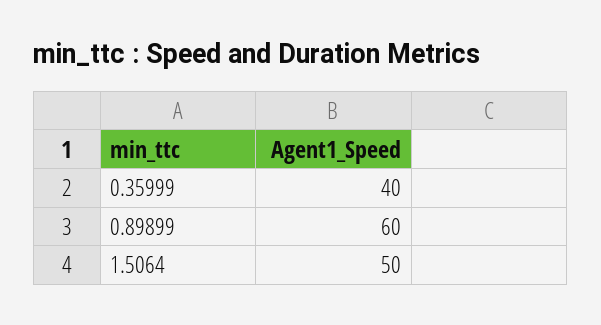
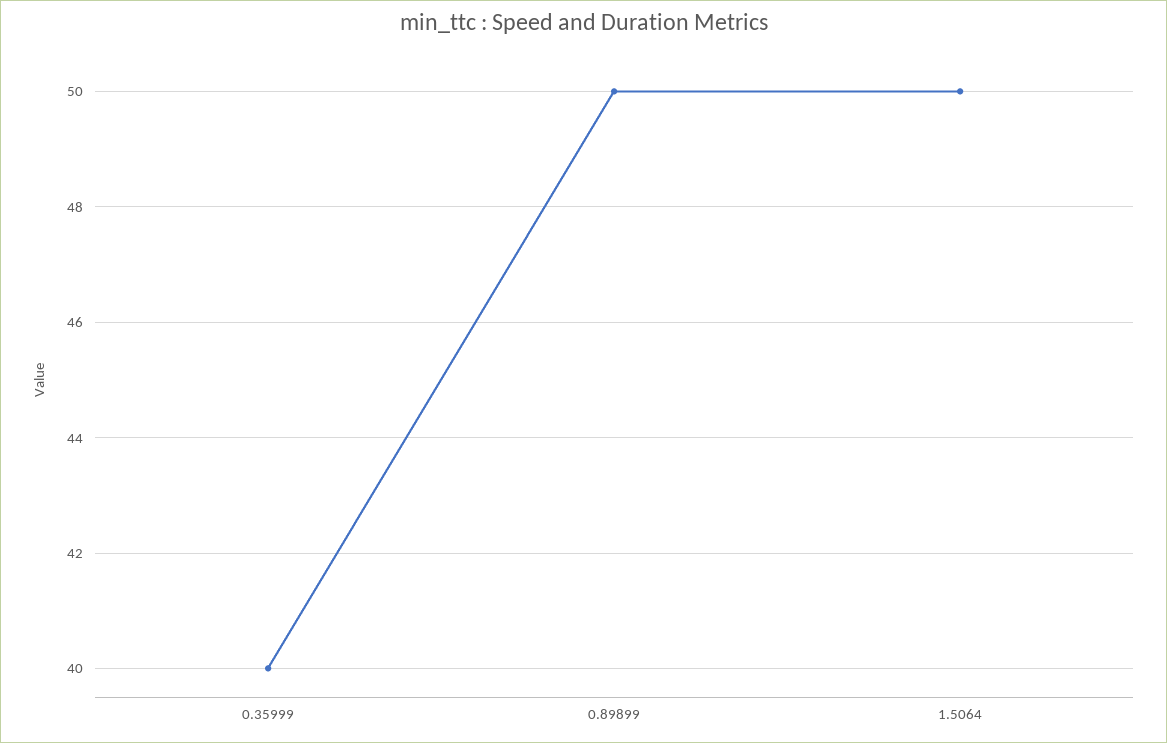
  {
    "0.35999": 40,
-   "0.89899": 60,
+   "0.89899": 50,
    "1.5064": 50
  }

